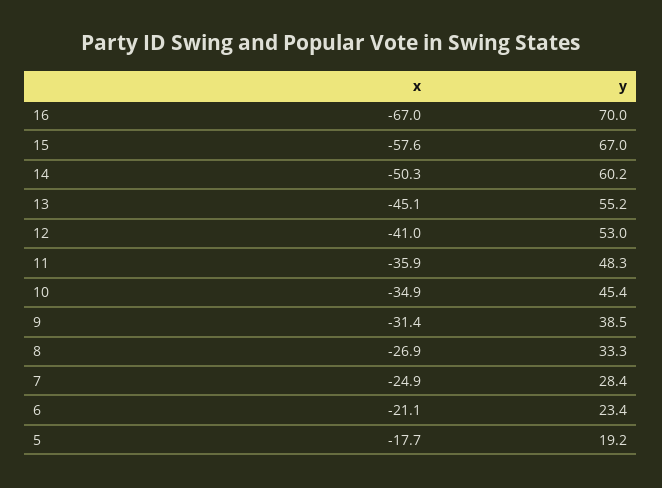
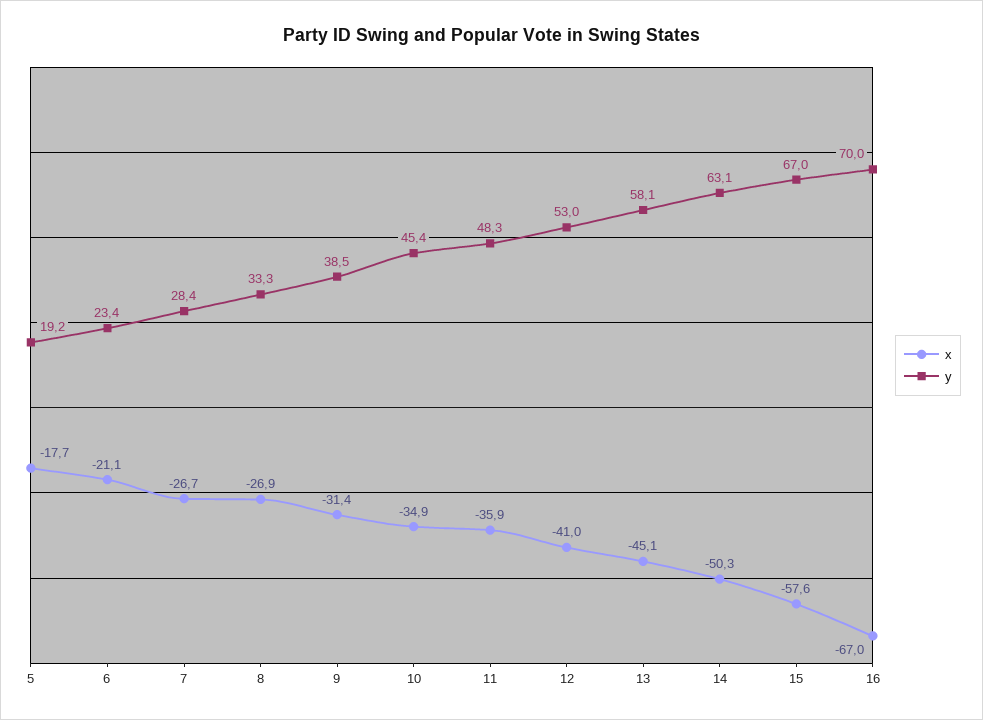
  {
    "x": {
      "16": -67,
      "15": -57.6,
      "14": -50.3,
      "13": -45.1,
      "12": -41,
      "11": -35.9,
      "10": -34.9,
      "9": -31.4,
      "8": -26.9,
-     "7": -24.9,
+     "7": -26.7,
      "6": -21.1,
      "5": -17.7
    },
    "y": {
      "16": 70,
      "15": 67,
-     "14": 60.2,
+     "14": 63.1,
-     "13": 55.2,
+     "13": 58.1,
      "12": 53,
      "11": 48.3,
      "10": 45.4,
      "9": 38.5,
      "8": 33.3,
      "7": 28.4,
      "6": 23.4,
      "5": 19.2
    }
  }

